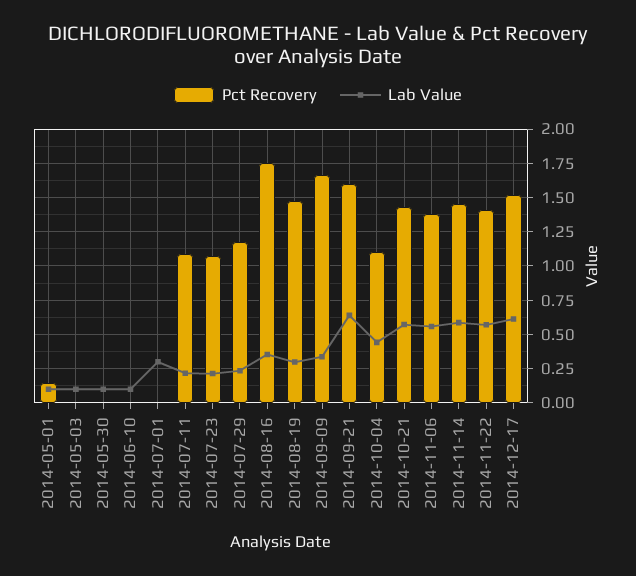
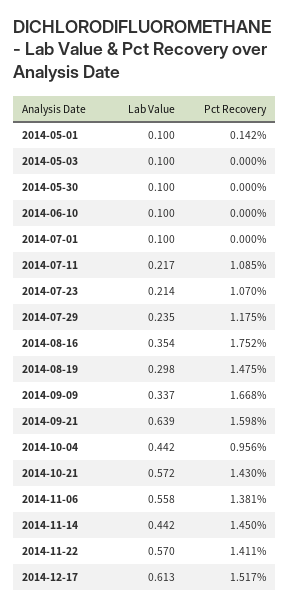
  {
    "Pct Recovery": {
      "2014-05-01": 0.142,
      "2014-05-03": 0,
      "2014-05-30": 0,
      "2014-06-10": 0,
      "2014-07-01": 0,
      "2014-07-11": 1.085,
      "2014-07-23": 1.07,
      "2014-07-29": 1.175,
      "2014-08-16": 1.752,
      "2014-08-19": 1.475,
      "2014-09-09": 1.668,
      "2014-09-21": 1.598,
-     "2014-10-04": 1.1,
+     "2014-10-04": 0.956,
      "2014-10-21": 1.43,
      "2014-11-06": 1.381,
      "2014-11-14": 1.45,
      "2014-11-22": 1.411,
      "2014-12-17": 1.517
    },
    "Lab Value": {
      "2014-05-01": 0.1,
      "2014-05-03": 0.1,
      "2014-05-30": 0.1,
      "2014-06-10": 0.1,
-     "2014-07-01": 0.3,
+     "2014-07-01": 0.1,
      "2014-07-11": 0.217,
      "2014-07-23": 0.214,
      "2014-07-29": 0.235,
      "2014-08-16": 0.354,
      "2014-08-19": 0.298,
      "2014-09-09": 0.337,
      "2014-09-21": 0.639,
      "2014-10-04": 0.442,
      "2014-10-21": 0.572,
      "2014-11-06": 0.558,
-     "2014-11-14": 0.6,
+     "2014-11-14": 0.442,
      "2014-11-22": 0.57,
      "2014-12-17": 0.613
    }
  }

